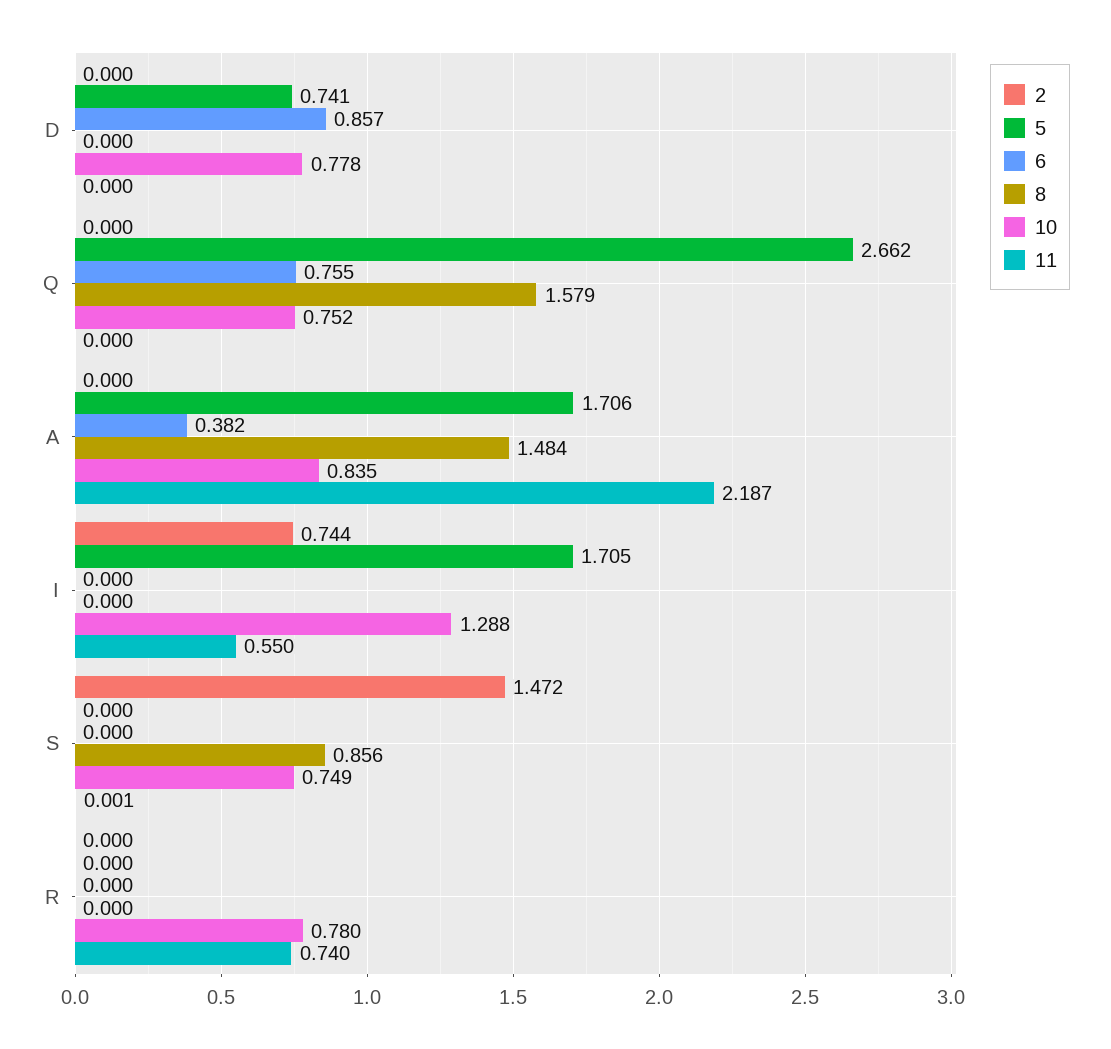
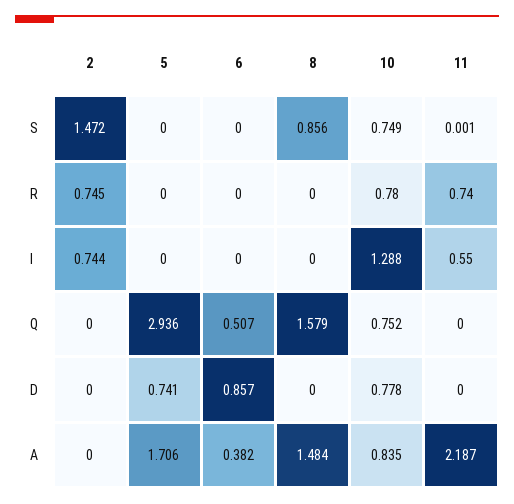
  {
    "2": {
      "D": 0,
      "Q": 0,
      "A": 0,
      "I": 0.744,
      "S": 1.472,
-     "R": 0
+     "R": 0.745
    },
    "5": {
      "D": 0.741,
-     "Q": 2.662,
+     "Q": 2.936,
      "A": 1.706,
-     "I": 1.705,
+     "I": 0,
      "S": 0,
      "R": 0
    },
    "6": {
      "D": 0.857,
-     "Q": 0.755,
+     "Q": 0.507,
      "A": 0.382,
      "I": 0,
      "S": 0,
      "R": 0
    },
    "8": {
      "D": 0,
      "Q": 1.579,
      "A": 1.484,
      "I": 0,
      "S": 0.856,
      "R": 0
    },
    "10": {
      "D": 0.778,
      "Q": 0.752,
      "A": 0.835,
      "I": 1.288,
      "S": 0.749,
      "R": 0.78
    },
    "11": {
      "D": 0,
      "Q": 0,
      "A": 2.187,
      "I": 0.55,
      "S": 0.001,
      "R": 0.74
    }
  }

